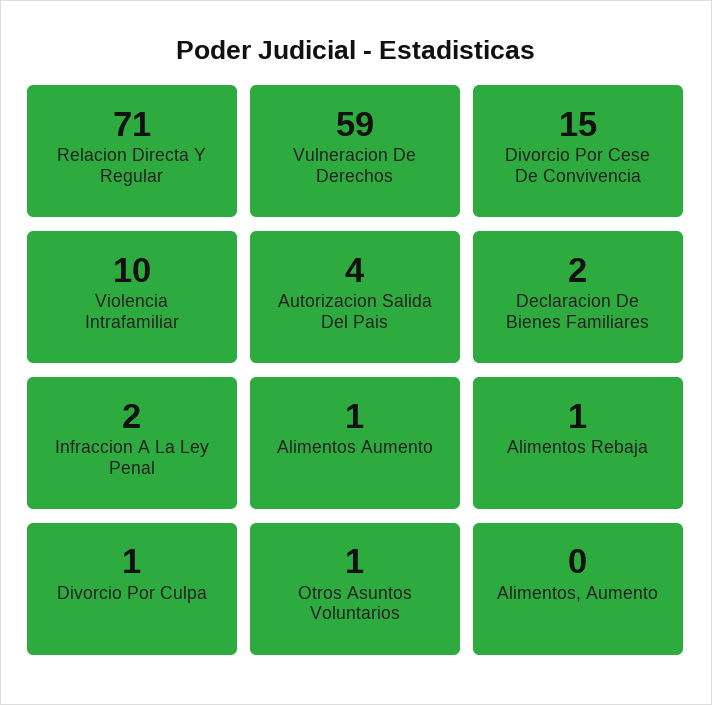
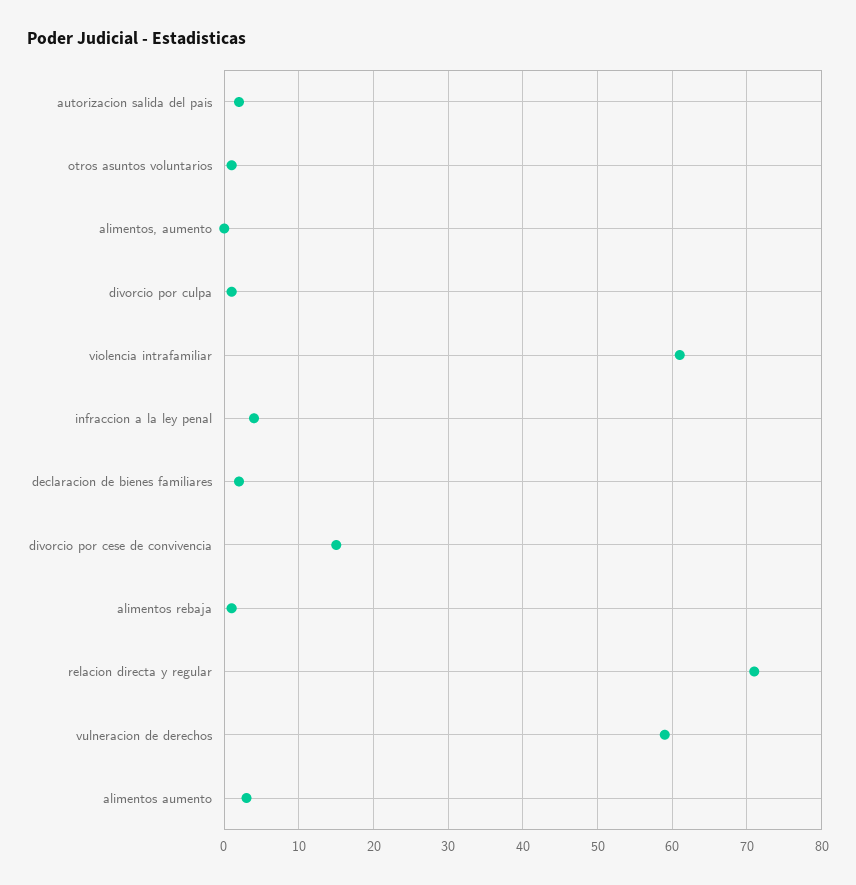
  {
    "Relacion Directa Y Regular": 71,
    "Vulneracion De Derechos": 59,
    "Divorcio Por Cese De Convivencia": 15,
-   "Violencia Intrafamiliar": 10,
+   "Violencia Intrafamiliar": 61,
-   "Autorizacion Salida Del Pais": 4,
+   "Autorizacion Salida Del Pais": 2,
    "Declaracion De Bienes Familiares": 2,
-   "Infraccion A La Ley Penal": 2,
+   "Infraccion A La Ley Penal": 4,
-   "Alimentos Aumento": 1,
+   "Alimentos Aumento": 3,
    "Alimentos Rebaja": 1,
    "Divorcio Por Culpa": 1,
    "Otros Asuntos Voluntarios": 1,
    "Alimentos, Aumento": 0
  }

